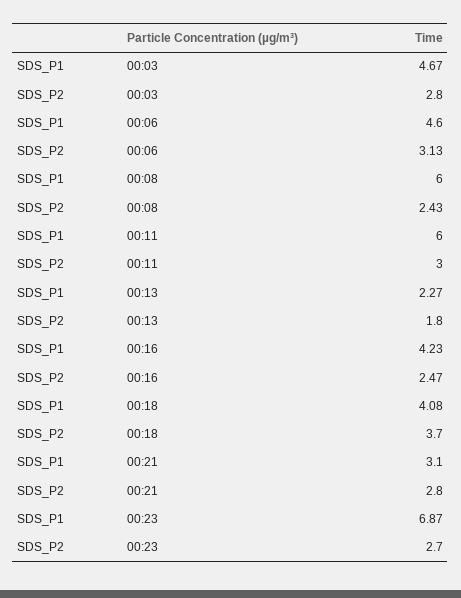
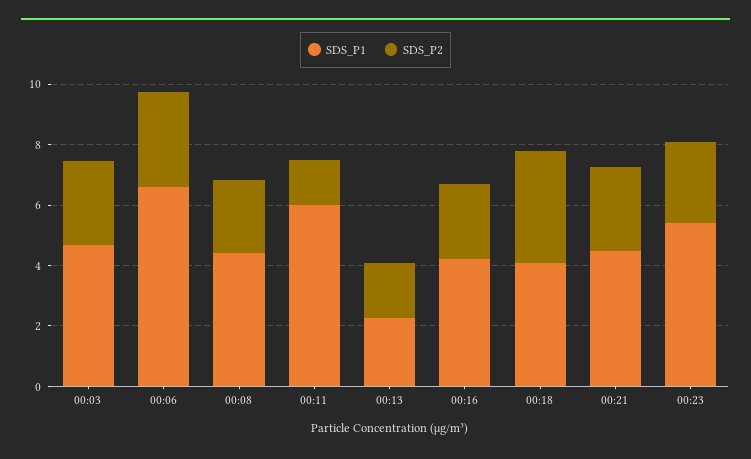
  {
    "SDS_P1": {
      "00:03": 4.67,
-     "00:06": 4.6,
+     "00:06": 6.5,
-     "00:08": 6,
+     "00:08": 4.5,
      "00:11": 6,
      "00:13": 2.27,
      "00:16": 4.23,
      "00:18": 4.08,
-     "00:21": 3.1,
+     "00:21": 4.5,
-     "00:23": 6.87
+     "00:23": 5.5
    },
    "SDS_P2": {
      "00:03": 2.8,
      "00:06": 3.13,
      "00:08": 2.43,
-     "00:11": 3,
+     "00:11": 1.5,
      "00:13": 1.8,
      "00:16": 2.47,
      "00:18": 3.7,
      "00:21": 2.8,
      "00:23": 2.7
    }
  }

